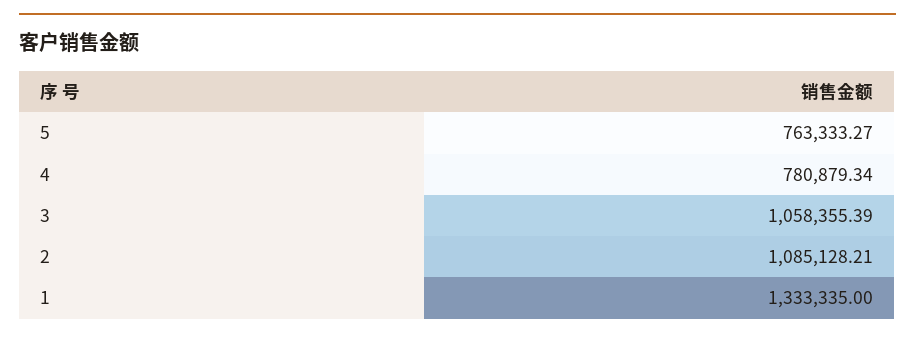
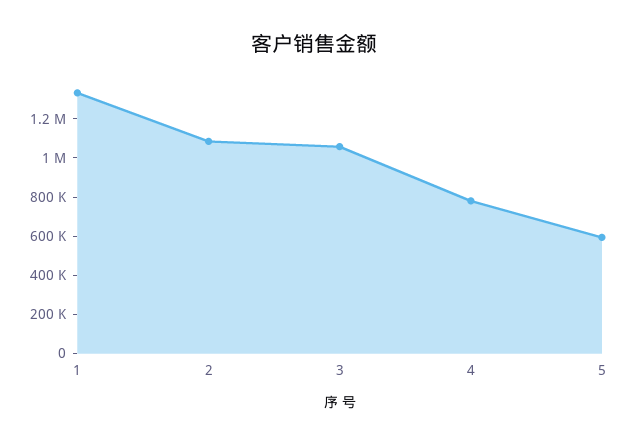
  {
-   "5": 763333.27,
+   "5": 600000,
    "4": 780879.34,
    "3": 1058355.39,
    "2": 1085128.21,
    "1": 1333335
  }

